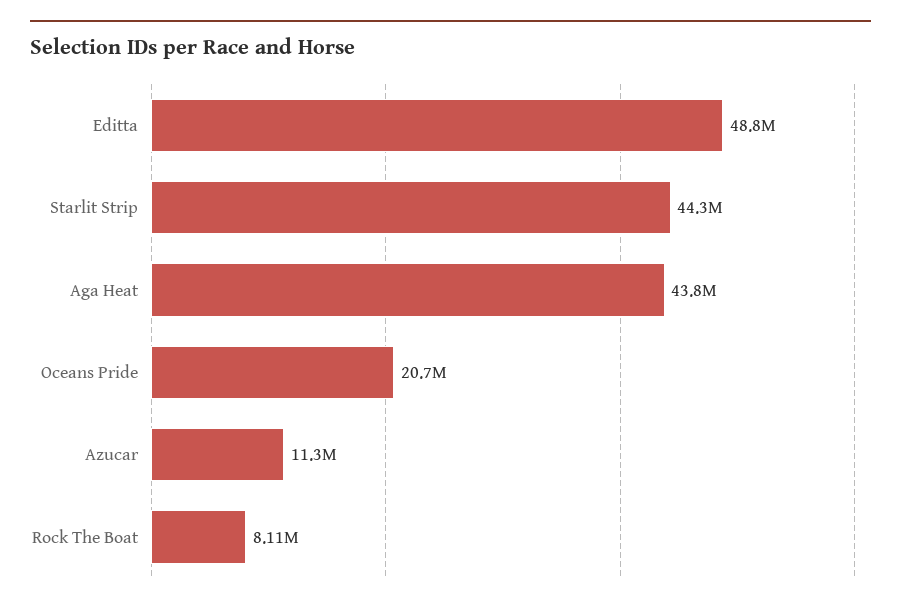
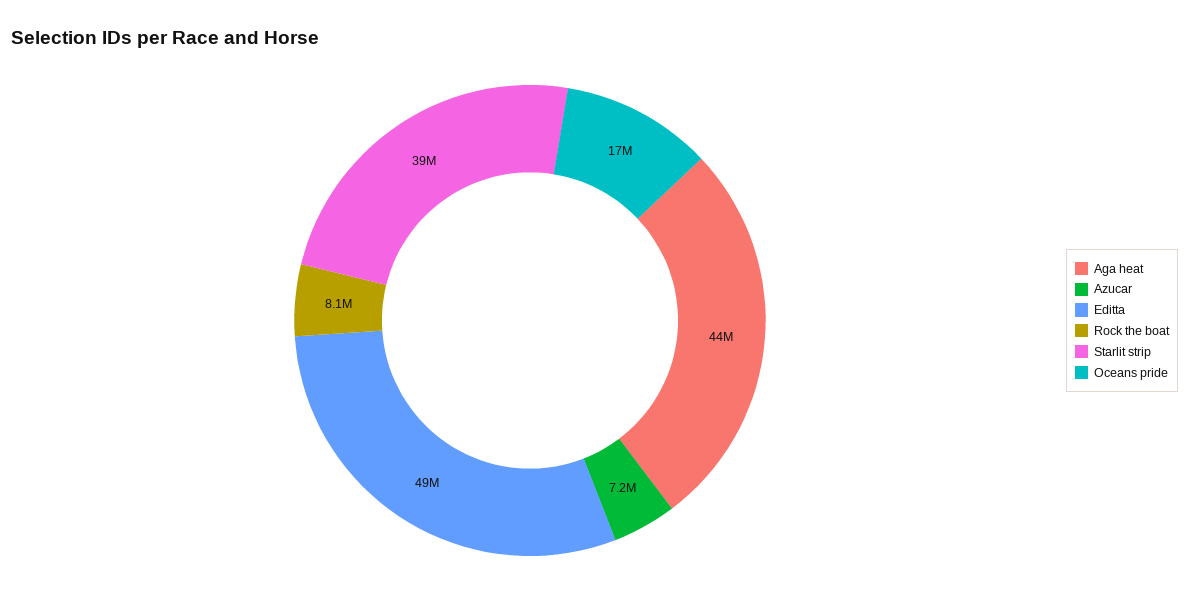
  {
    "Editta": 48800000,
-   "Starlit Strip": 44300000,
+   "Starlit Strip": 39000000,
    "Aga Heat": 43800000,
-   "Oceans Pride": 20700000,
+   "Oceans Pride": 17000000,
-   "Azucar": 11300000,
+   "Azucar": 7200000,
    "Rock The Boat": 8110000
  }

